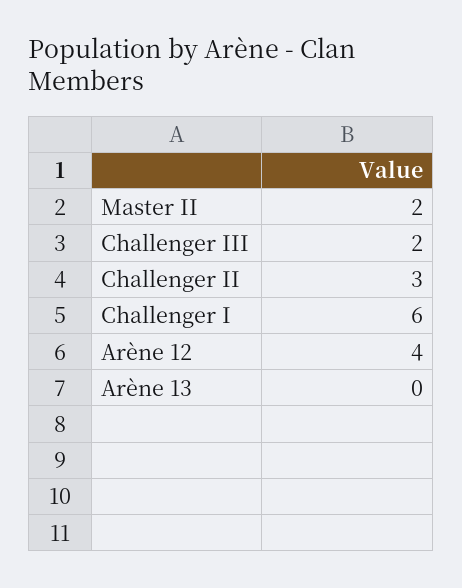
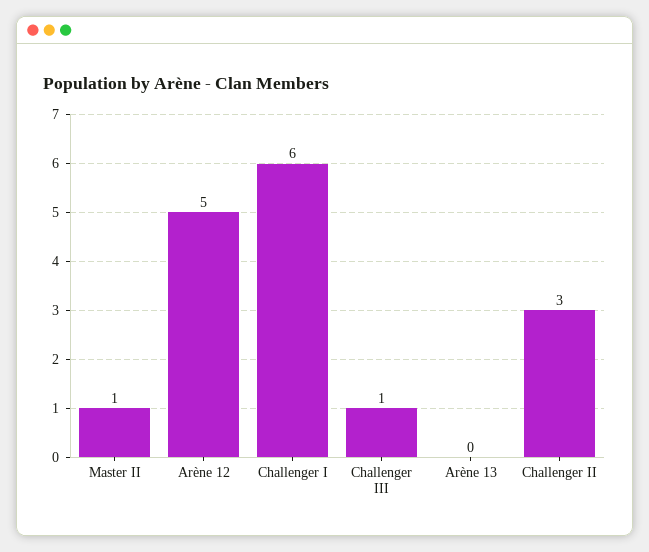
  {
-   "Master II": 2,
+   "Master II": 1,
-   "Challenger III": 2,
+   "Challenger III": 1,
    "Challenger II": 3,
    "Challenger I": 6,
-   "Arène 12": 4,
+   "Arène 12": 5,
    "Arène 13": 0
  }

